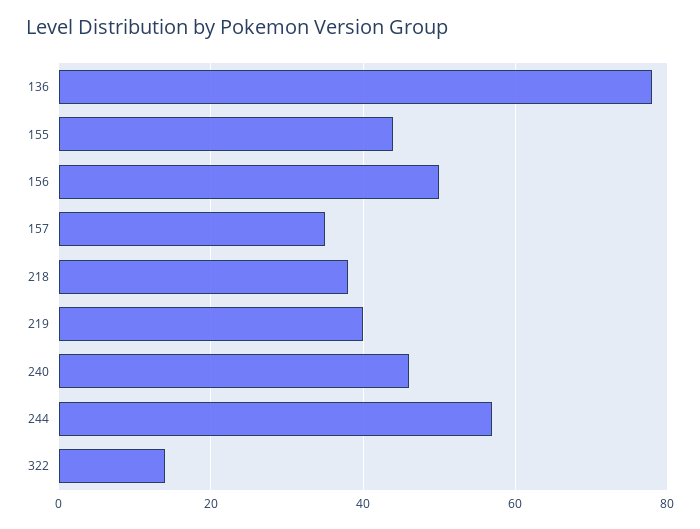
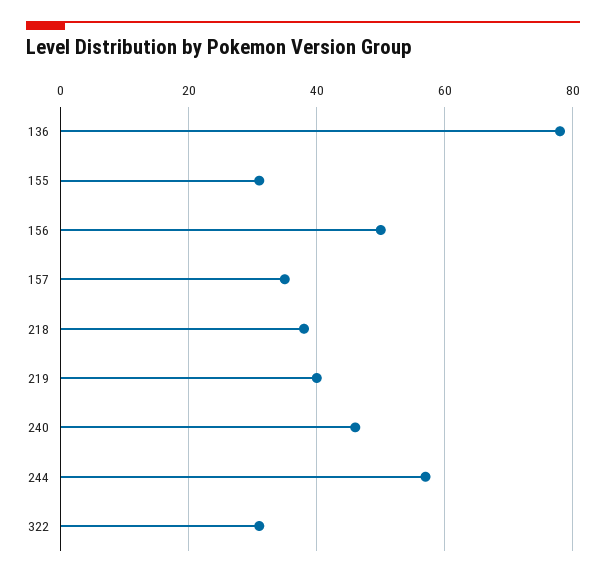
  {
    "136": 80,
-   "155": 45,
+   "155": 30,
    "156": 50,
    "157": 35,
    "218": 40,
    "219": 40,
    "240": 45,
    "244": 55,
-   "322": 15
+   "322": 30
  }

